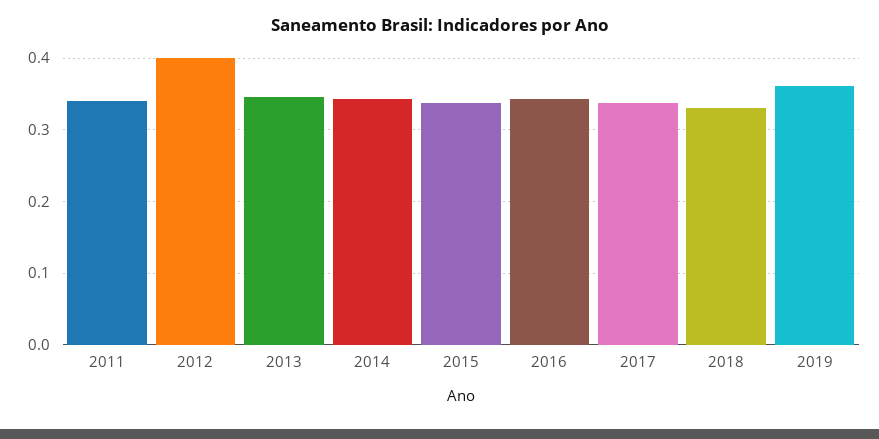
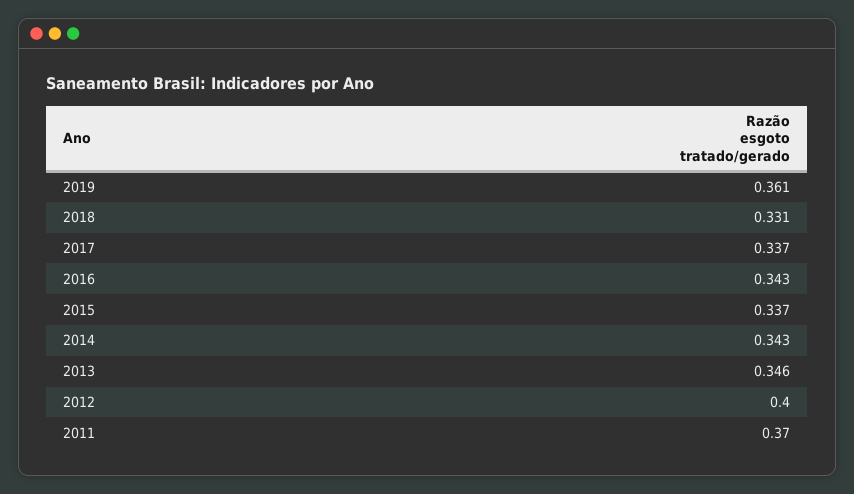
  {
-   "2011": 0.34,
+   "2011": 0.37,
    "2012": 0.4,
    "2013": 0.346,
    "2014": 0.343,
    "2015": 0.337,
    "2016": 0.343,
    "2017": 0.337,
    "2018": 0.331,
    "2019": 0.361
  }

